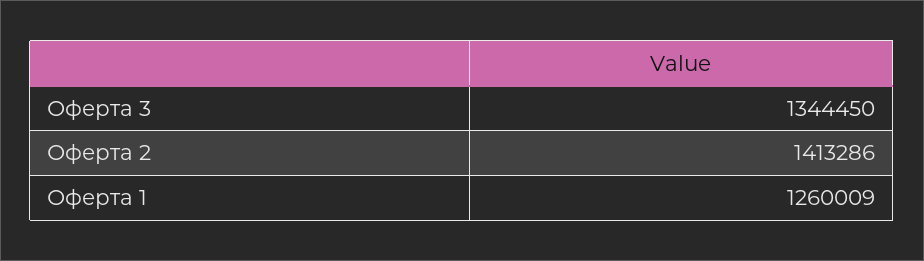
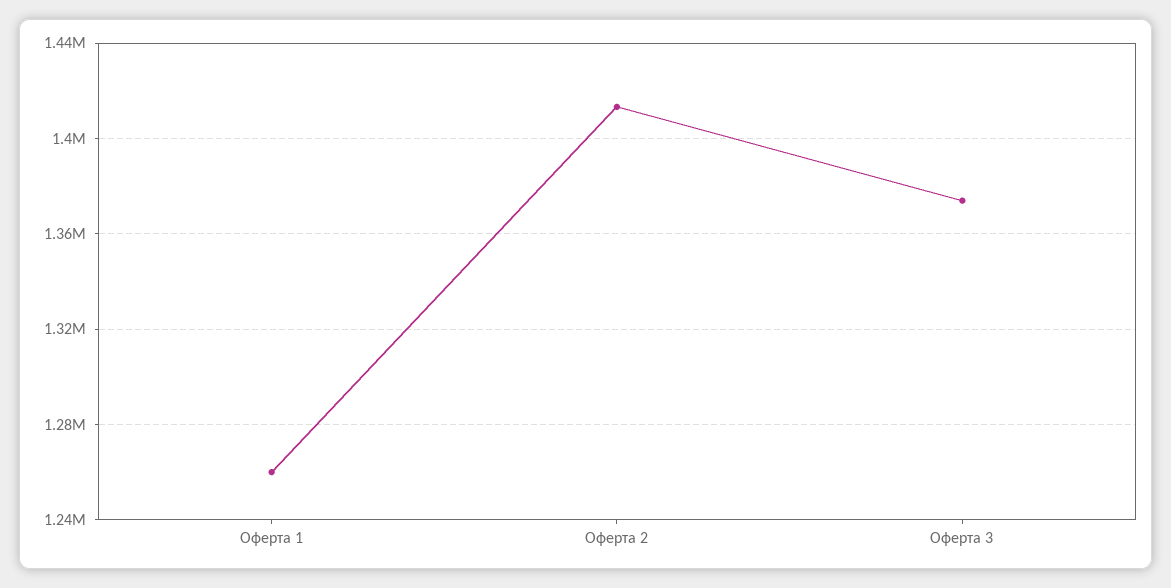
  {
-   "Оферта 3": 1344450,
+   "Оферта 3": 1375000,
    "Оферта 2": 1413286,
    "Оферта 1": 1260009
  }

